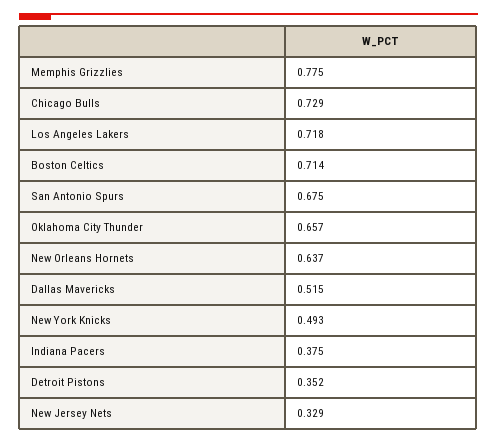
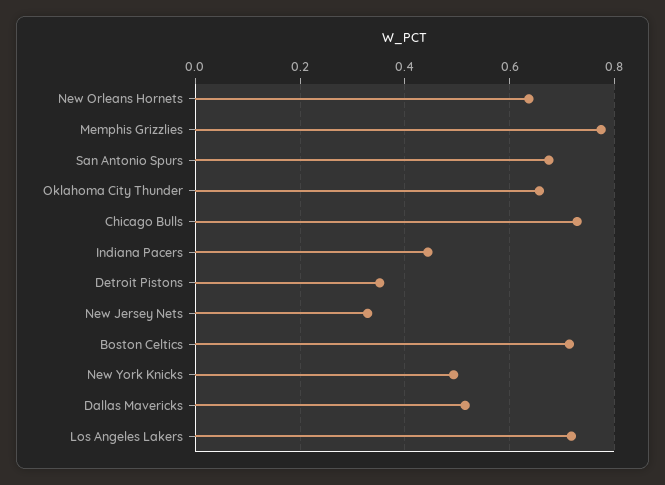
  {
    "Memphis Grizzlies": 0.775,
    "Chicago Bulls": 0.729,
    "Los Angeles Lakers": 0.718,
    "Boston Celtics": 0.714,
    "San Antonio Spurs": 0.675,
    "Oklahoma City Thunder": 0.657,
    "New Orleans Hornets": 0.637,
    "Dallas Mavericks": 0.515,
    "New York Knicks": 0.493,
-   "Indiana Pacers": 0.375,
+   "Indiana Pacers": 0.44,
    "Detroit Pistons": 0.352,
    "New Jersey Nets": 0.329
  }

